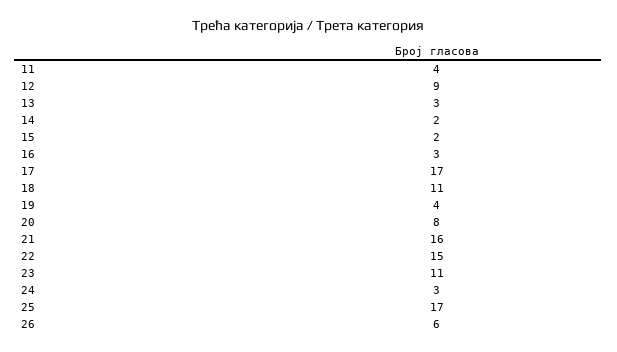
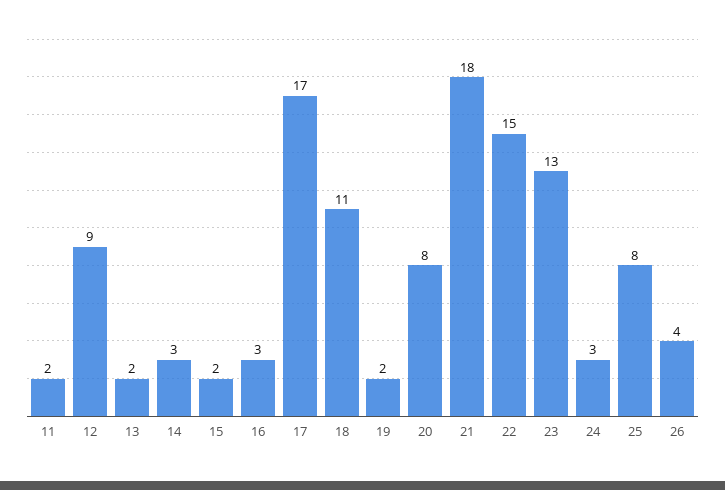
  {
-   "11": 4,
+   "11": 2,
    "12": 9,
-   "13": 3,
+   "13": 2,
-   "14": 2,
+   "14": 3,
    "15": 2,
    "16": 3,
    "17": 17,
    "18": 11,
-   "19": 4,
+   "19": 2,
    "20": 8,
-   "21": 16,
+   "21": 18,
    "22": 15,
-   "23": 11,
+   "23": 13,
    "24": 3,
-   "25": 17,
+   "25": 8,
-   "26": 6
+   "26": 4
  }

